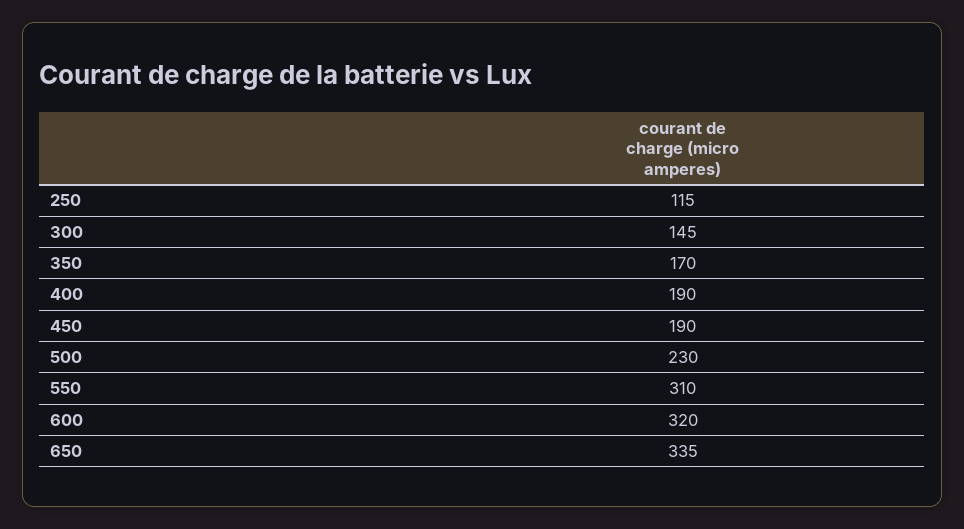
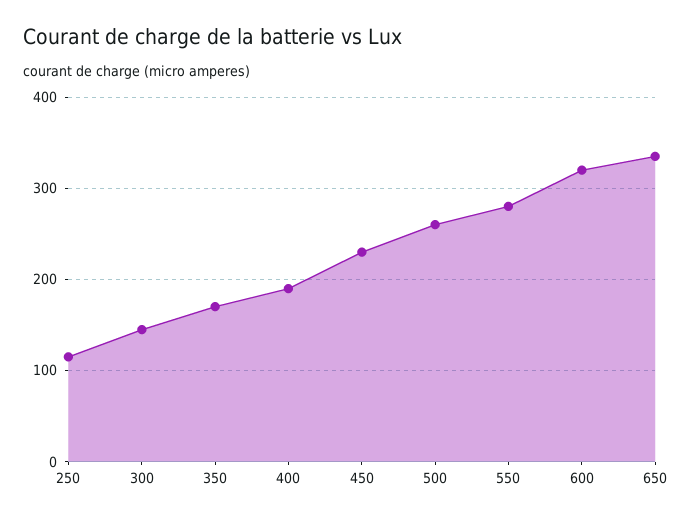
  {
    "250": 115,
    "300": 145,
    "350": 170,
    "400": 190,
-   "450": 190,
+   "450": 230,
-   "500": 230,
+   "500": 260,
-   "550": 310,
+   "550": 280,
    "600": 320,
    "650": 335
  }

